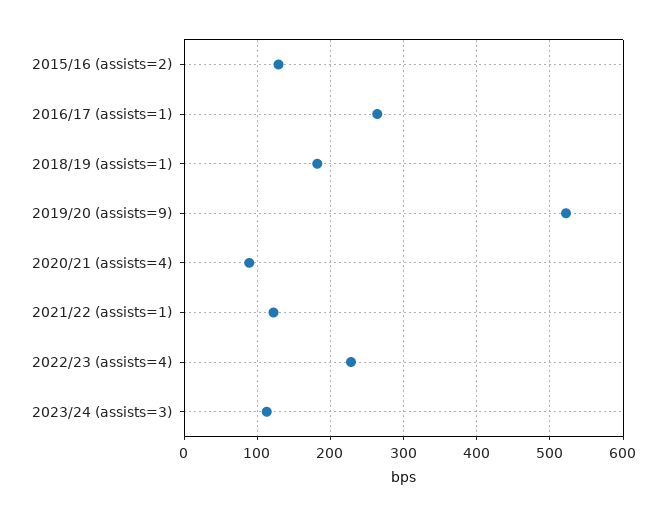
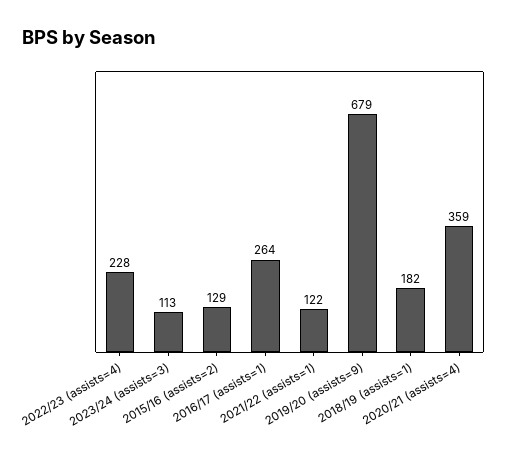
  {
    "2015/16 (assists=2)": 129,
    "2016/17 (assists=1)": 264,
    "2018/19 (assists=1)": 182,
-   "2019/20 (assists=9)": 520,
+   "2019/20 (assists=9)": 679,
-   "2020/21 (assists=4)": 90,
+   "2020/21 (assists=4)": 359,
    "2021/22 (assists=1)": 122,
    "2022/23 (assists=4)": 228,
    "2023/24 (assists=3)": 113
  }

